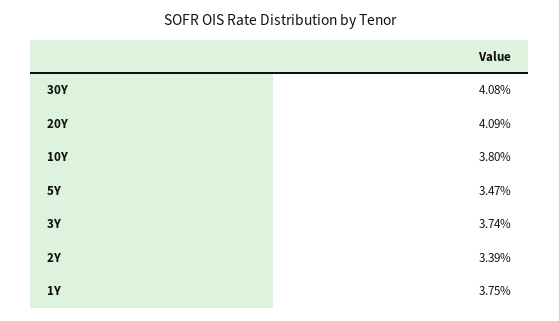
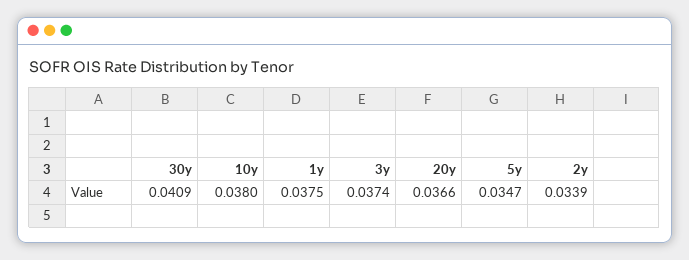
  {
-   "30Y": 0.0408,
+   "30Y": 0.0409,
-   "20Y": 0.0409,
+   "20Y": 0.0366,
    "10Y": 0.038,
    "5Y": 0.0347,
    "3Y": 0.0374,
    "2Y": 0.0339,
    "1Y": 0.0375
  }

